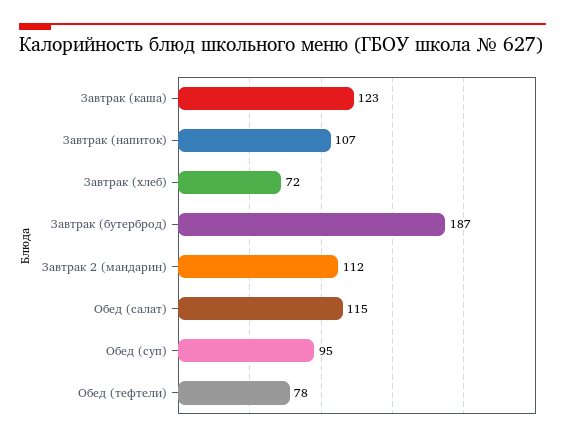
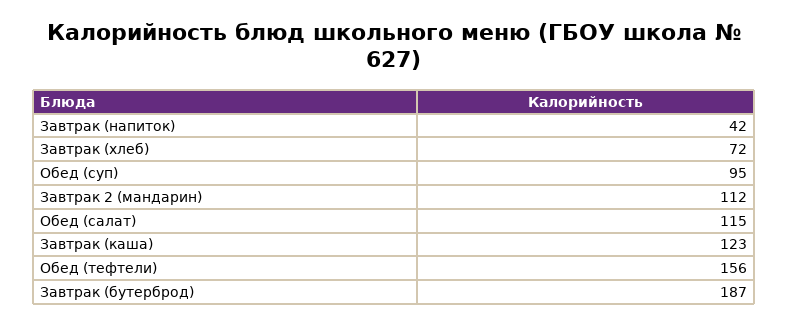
  {
    "Завтрак (каша)": 123,
-   "Завтрак (напиток)": 107,
+   "Завтрак (напиток)": 42,
    "Завтрак (хлеб)": 72,
    "Завтрак (бутерброд)": 187,
    "Завтрак 2 (мандарин)": 112,
    "Обед (салат)": 115,
    "Обед (суп)": 95,
-   "Обед (тефтели)": 78
+   "Обед (тефтели)": 156
  }

